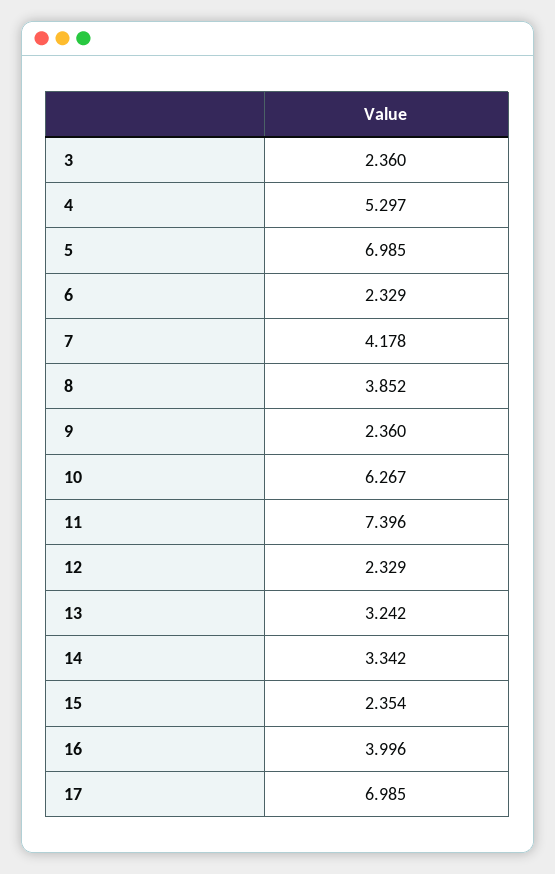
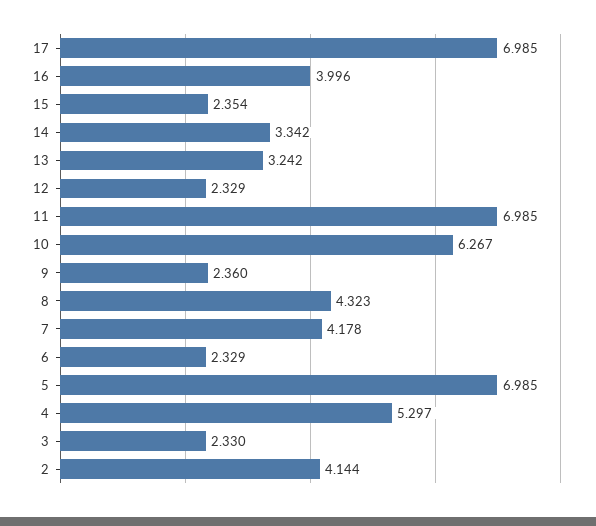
  {
-   "3": 2.36,
+   "3": 2.33,
    "4": 5.297,
    "5": 6.985,
    "6": 2.329,
    "7": 4.178,
-   "8": 3.852,
+   "8": 4.323,
    "9": 2.36,
    "10": 6.267,
-   "11": 7.396,
+   "11": 6.985,
    "12": 2.329,
    "13": 3.242,
    "14": 3.342,
    "15": 2.354,
    "16": 3.996,
-   "17": 6.985
+   "17": 6.985,
+   "2": 4.144
  }

